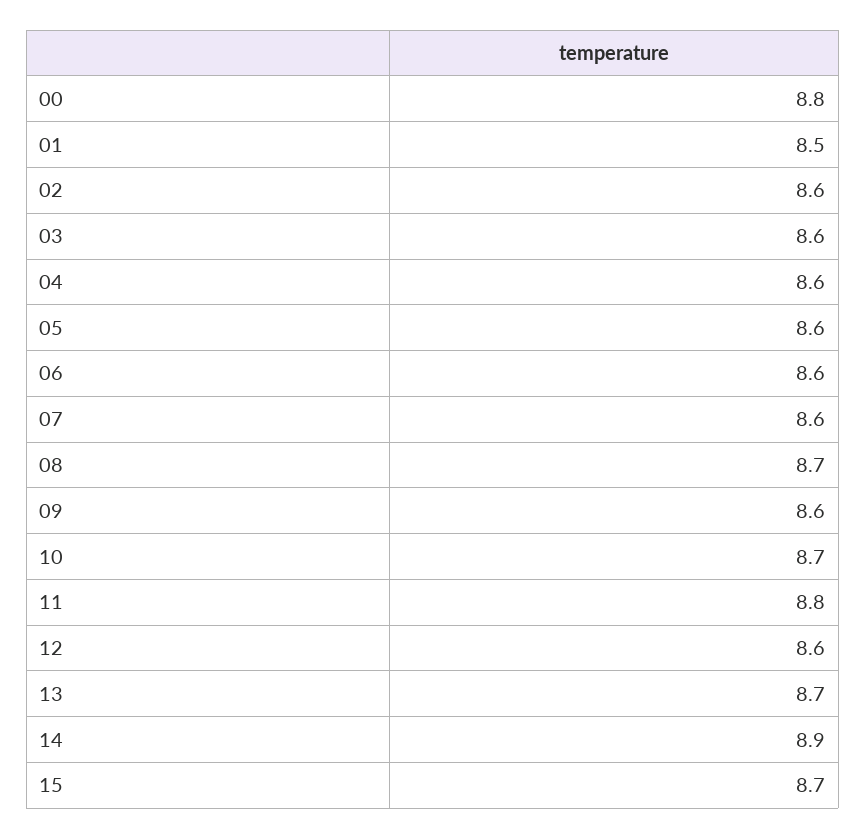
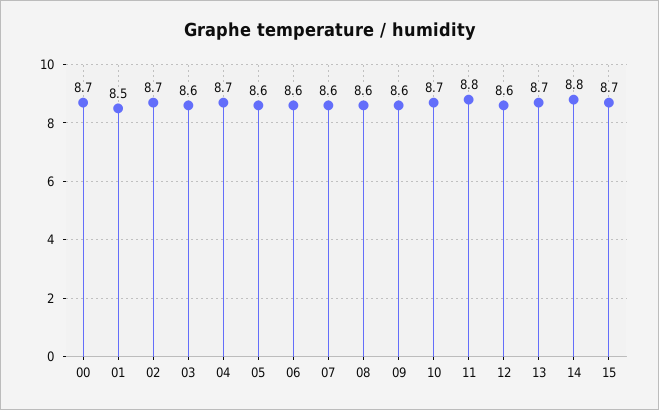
  {
-   "00": 8.8,
+   "00": 8.7,
    "01": 8.5,
-   "02": 8.6,
+   "02": 8.7,
    "03": 8.6,
-   "04": 8.6,
+   "04": 8.7,
    "05": 8.6,
    "06": 8.6,
    "07": 8.6,
-   "08": 8.7,
+   "08": 8.6,
    "09": 8.6,
    "10": 8.7,
    "11": 8.8,
    "12": 8.6,
    "13": 8.7,
-   "14": 8.9,
+   "14": 8.8,
    "15": 8.7
  }

